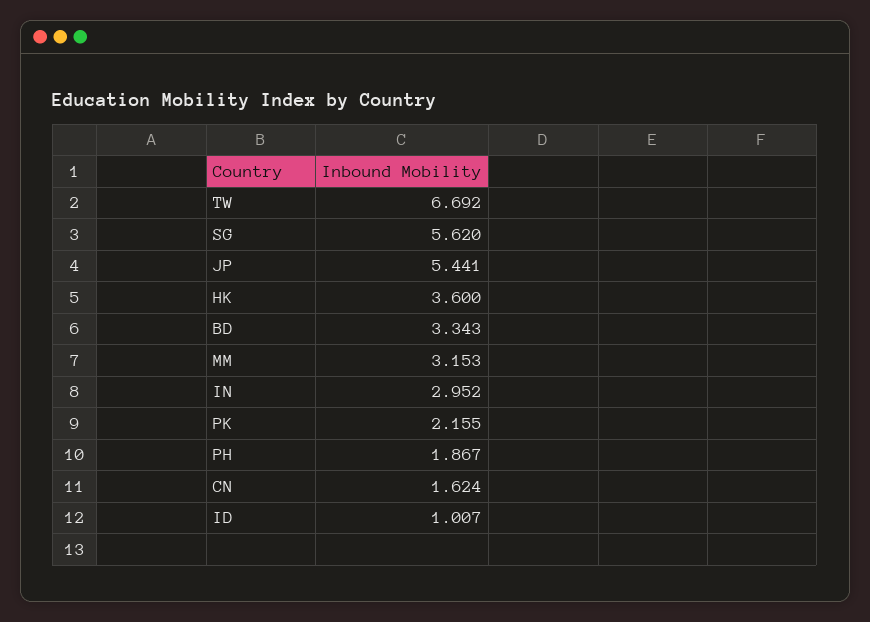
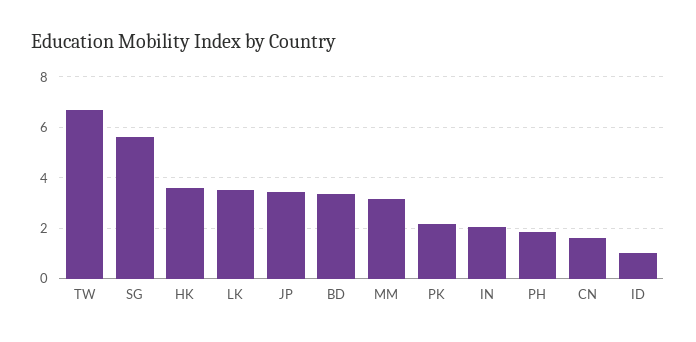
  {
    "TW": 6.692,
    "SG": 5.62,
-   "JP": 5.441,
+   "JP": 3.5,
    "HK": 3.6,
    "BD": 3.343,
    "MM": 3.153,
-   "IN": 2.952,
+   "IN": 2,
    "PK": 2.155,
    "PH": 1.867,
    "CN": 1.624,
-   "ID": 1.007
+   "ID": 1.007,
+   "LK": 3.5
  }

